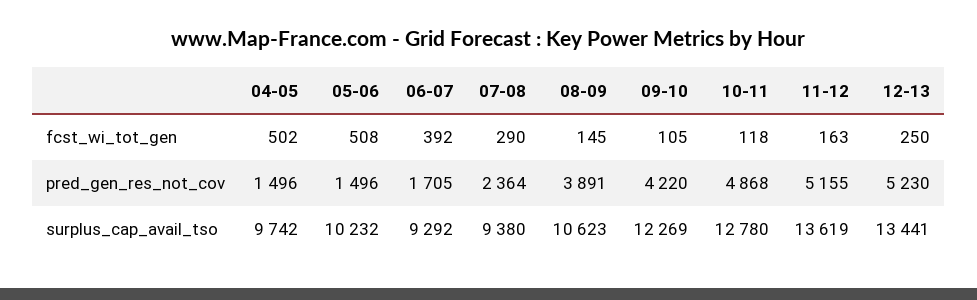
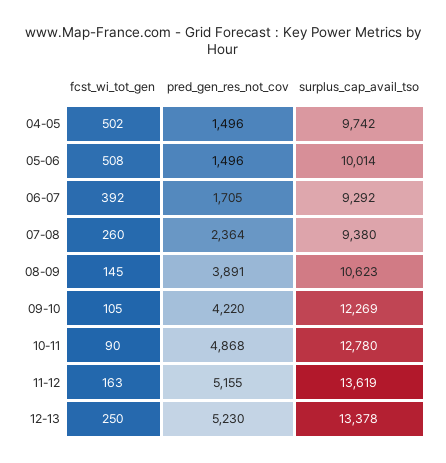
  {
    "04-05": {
      "fcst_wi_tot_gen": 502,
      "pred_gen_res_not_cov": 1496,
      "surplus_cap_avail_tso": 9742
    },
    "05-06": {
      "fcst_wi_tot_gen": 508,
      "pred_gen_res_not_cov": 1496,
-     "surplus_cap_avail_tso": 10232
+     "surplus_cap_avail_tso": 10014
    },
    "06-07": {
      "fcst_wi_tot_gen": 392,
      "pred_gen_res_not_cov": 1705,
      "surplus_cap_avail_tso": 9292
    },
    "07-08": {
-     "fcst_wi_tot_gen": 290,
+     "fcst_wi_tot_gen": 260,
      "pred_gen_res_not_cov": 2364,
      "surplus_cap_avail_tso": 9380
    },
    "08-09": {
      "fcst_wi_tot_gen": 145,
      "pred_gen_res_not_cov": 3891,
      "surplus_cap_avail_tso": 10623
    },
    "09-10": {
      "fcst_wi_tot_gen": 105,
      "pred_gen_res_not_cov": 4220,
      "surplus_cap_avail_tso": 12269
    },
    "10-11": {
-     "fcst_wi_tot_gen": 118,
+     "fcst_wi_tot_gen": 90,
      "pred_gen_res_not_cov": 4868,
      "surplus_cap_avail_tso": 12780
    },
    "11-12": {
      "fcst_wi_tot_gen": 163,
      "pred_gen_res_not_cov": 5155,
      "surplus_cap_avail_tso": 13619
    },
    "12-13": {
      "fcst_wi_tot_gen": 250,
      "pred_gen_res_not_cov": 5230,
-     "surplus_cap_avail_tso": 13441
+     "surplus_cap_avail_tso": 13378
    }
  }

